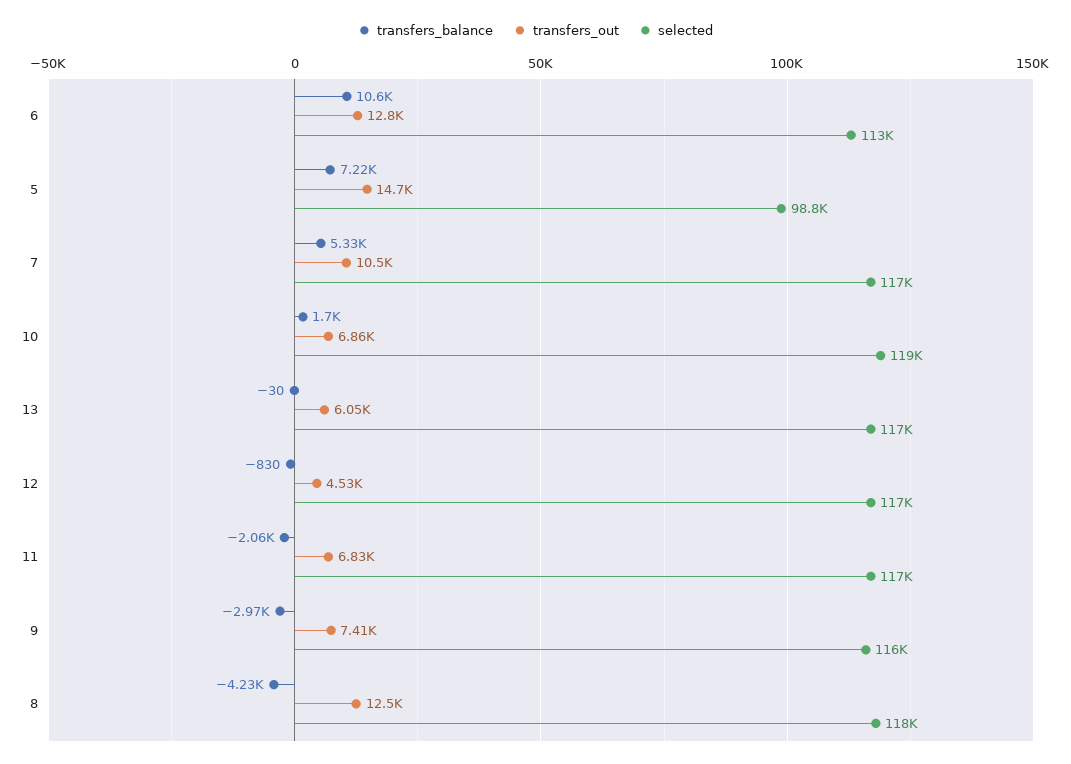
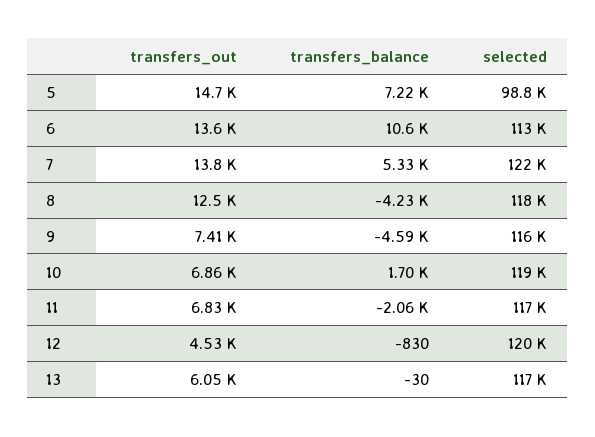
  {
    "transfers_balance": {
      "6": 10600,
      "5": 7220,
      "7": 5330,
      "10": 1700,
      "13": -30,
      "12": -830,
      "11": -2060,
-     "9": -2970,
+     "9": -4590,
      "8": -4230
    },
    "transfers_out": {
-     "6": 12800,
+     "6": 13600,
      "5": 14700,
-     "7": 10500,
+     "7": 13800,
      "10": 6860,
      "13": 6050,
      "12": 4530,
      "11": 6830,
      "9": 7410,
      "8": 12500
    },
    "selected": {
      "6": 113000,
      "5": 98800,
-     "7": 117000,
+     "7": 122000,
      "10": 119000,
      "13": 117000,
-     "12": 117000,
+     "12": 120000,
      "11": 117000,
      "9": 116000,
      "8": 118000
    }
  }

